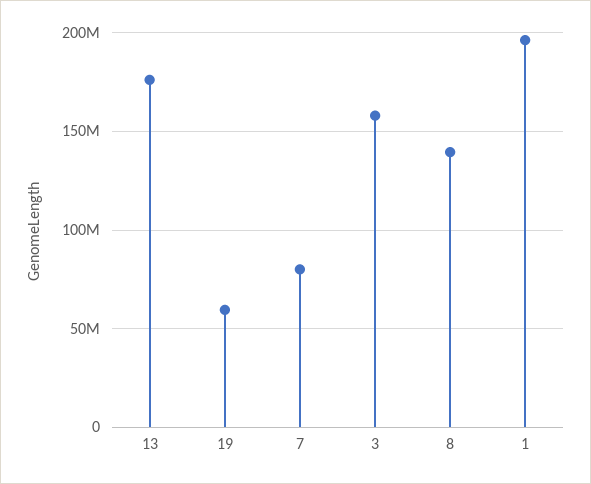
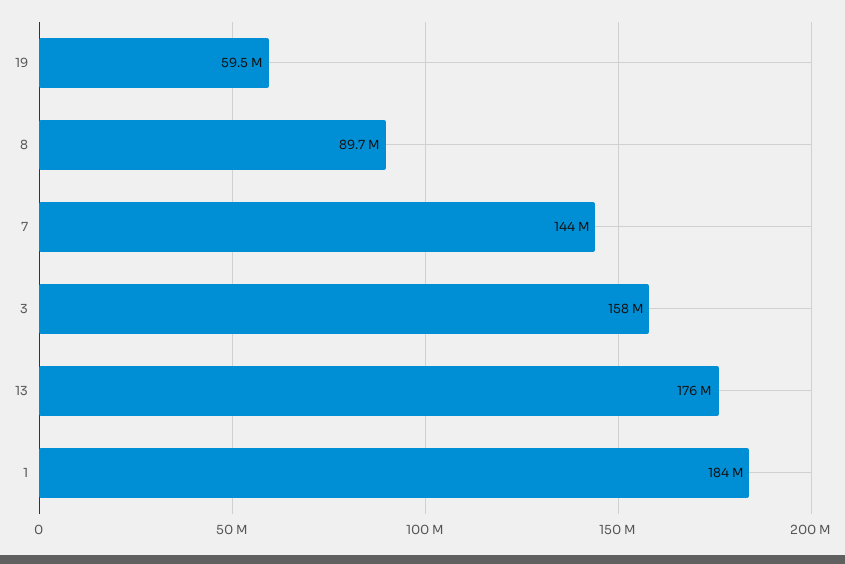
  {
    "13": 176000000,
    "19": 59500000,
-   "7": 80000000,
+   "7": 144000000,
    "3": 158000000,
-   "8": 140000000,
+   "8": 89700000,
-   "1": 195000000
+   "1": 184000000
  }

